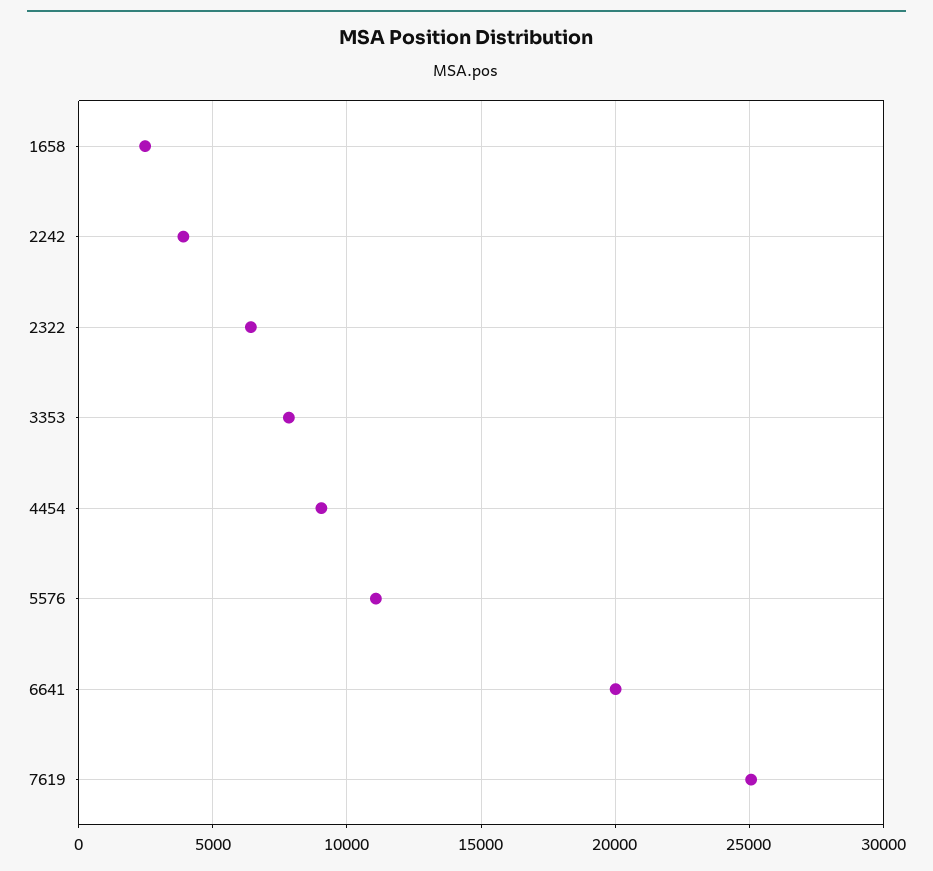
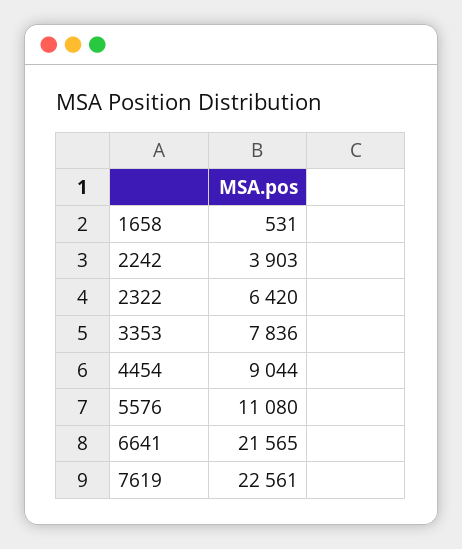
  {
-   "1658": 2500,
+   "1658": 531,
    "2242": 3903,
    "2322": 6420,
    "3353": 7836,
    "4454": 9044,
    "5576": 11080,
-   "6641": 20000,
+   "6641": 21565,
-   "7619": 25000
+   "7619": 22561
  }

